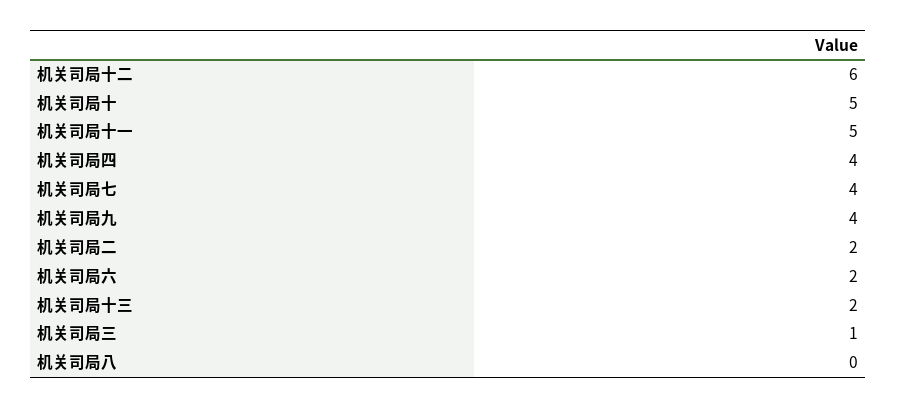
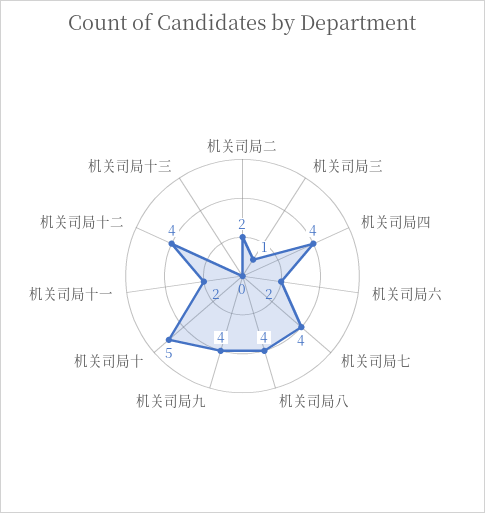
  {
-   "机关司局十二": 6,
+   "机关司局十二": 4,
    "机关司局十": 5,
-   "机关司局十一": 5,
+   "机关司局十一": 2,
    "机关司局四": 4,
    "机关司局七": 4,
    "机关司局九": 4,
    "机关司局二": 2,
    "机关司局六": 2,
-   "机关司局十三": 2,
+   "机关司局十三": 0,
    "机关司局三": 1,
-   "机关司局八": 0
+   "机关司局八": 4
  }

